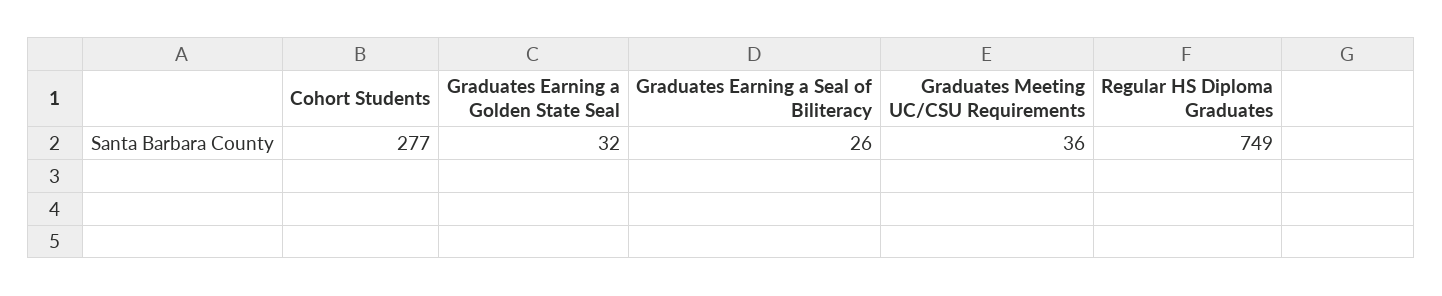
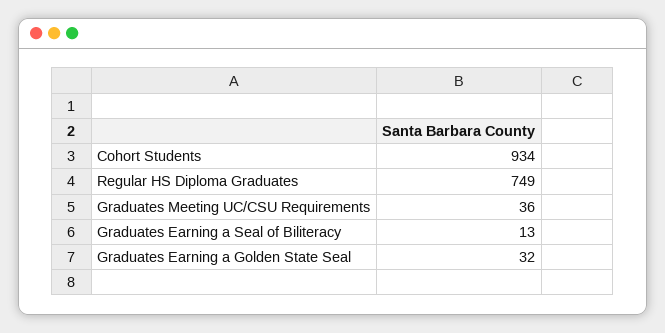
  {
-   "Cohort Students": 277,
+   "Cohort Students": 934,
    "Graduates Earning a Golden State Seal": 32,
-   "Graduates Earning a Seal of Biliteracy": 26,
+   "Graduates Earning a Seal of Biliteracy": 13,
    "Graduates Meeting UC/CSU Requirements": 36,
    "Regular HS Diploma Graduates": 749
  }

